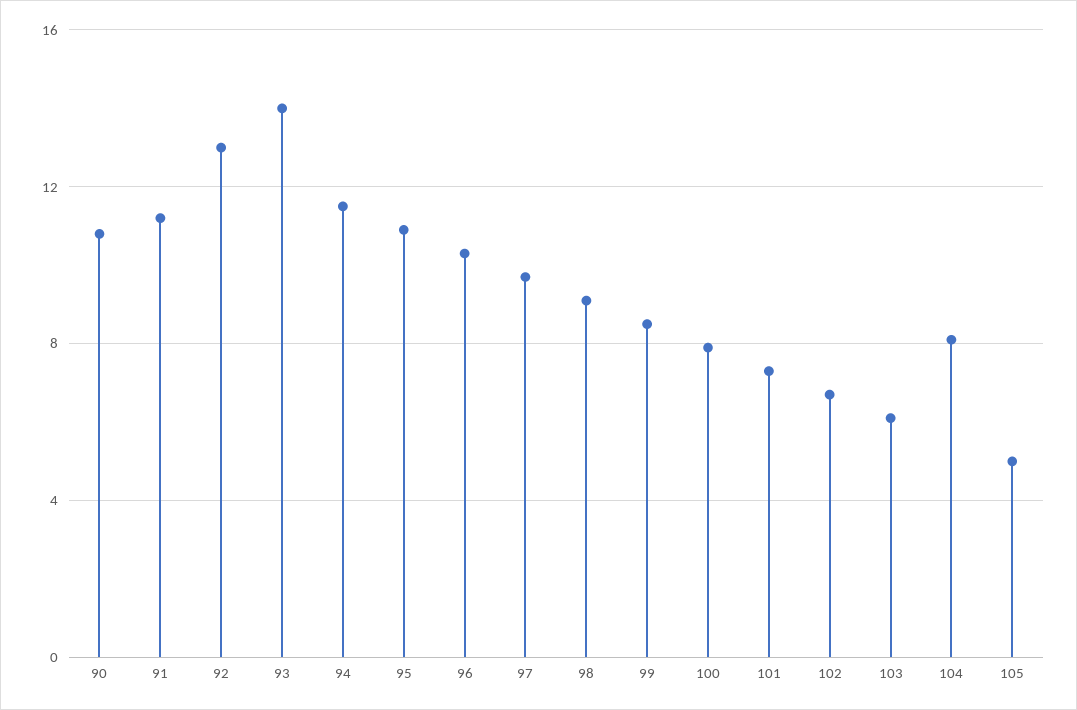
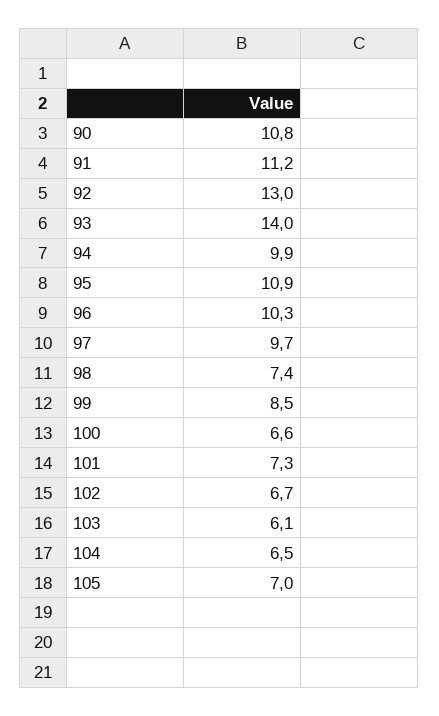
  {
    "90": 10.8,
    "91": 11.2,
    "92": 13,
    "93": 14,
-   "94": 11.5,
+   "94": 9.9,
    "95": 10.9,
    "96": 10.3,
    "97": 9.7,
-   "98": 9,
+   "98": 7.4,
    "99": 8.5,
-   "100": 8,
+   "100": 6.6,
    "101": 7.3,
    "102": 6.7,
    "103": 6.1,
-   "104": 8,
+   "104": 6.5,
-   "105": 5
+   "105": 7
  }

